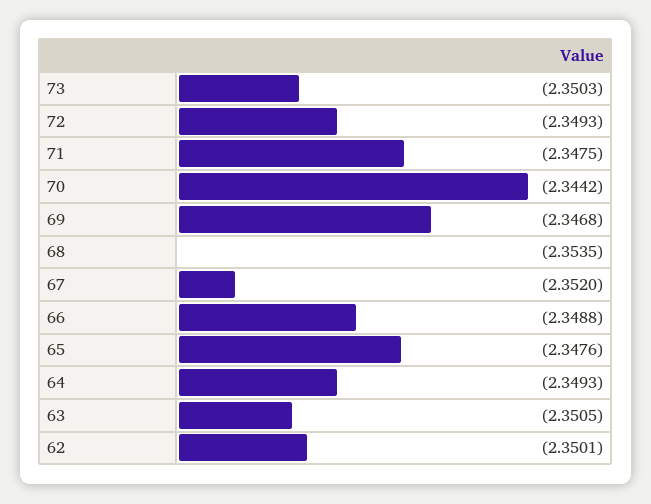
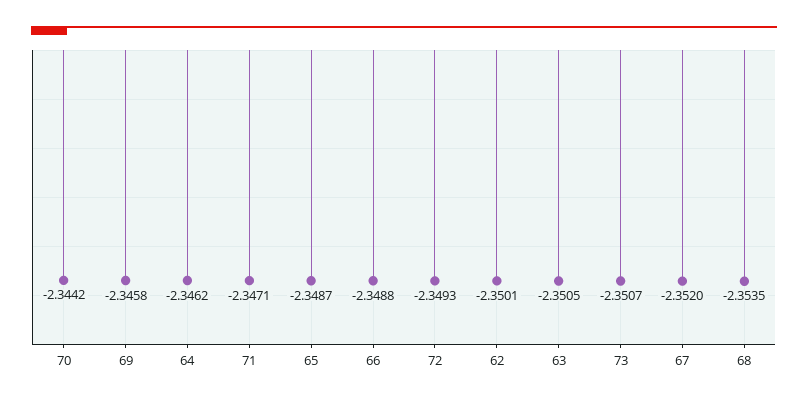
  {
-   "73": -2.3503,
+   "73": -2.3507,
    "72": -2.3493,
-   "71": -2.3475,
+   "71": -2.3471,
    "70": -2.3442,
-   "69": -2.3468,
+   "69": -2.3458,
    "68": -2.3535,
    "67": -2.352,
    "66": -2.3488,
-   "65": -2.3476,
+   "65": -2.3487,
-   "64": -2.3493,
+   "64": -2.3462,
    "63": -2.3505,
    "62": -2.3501
  }

